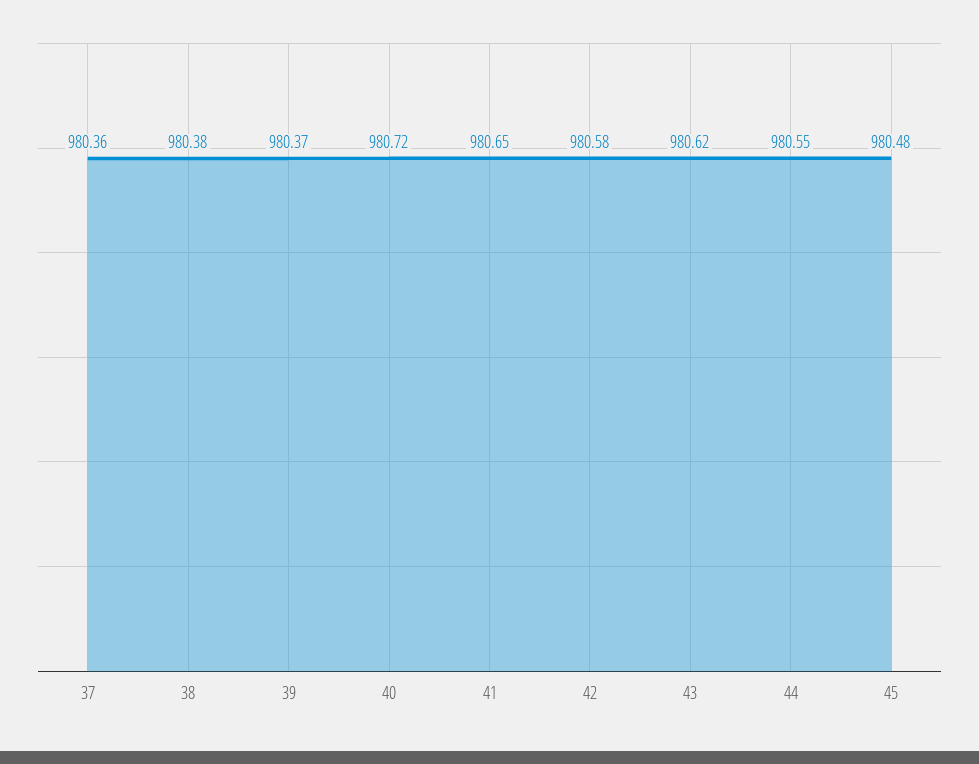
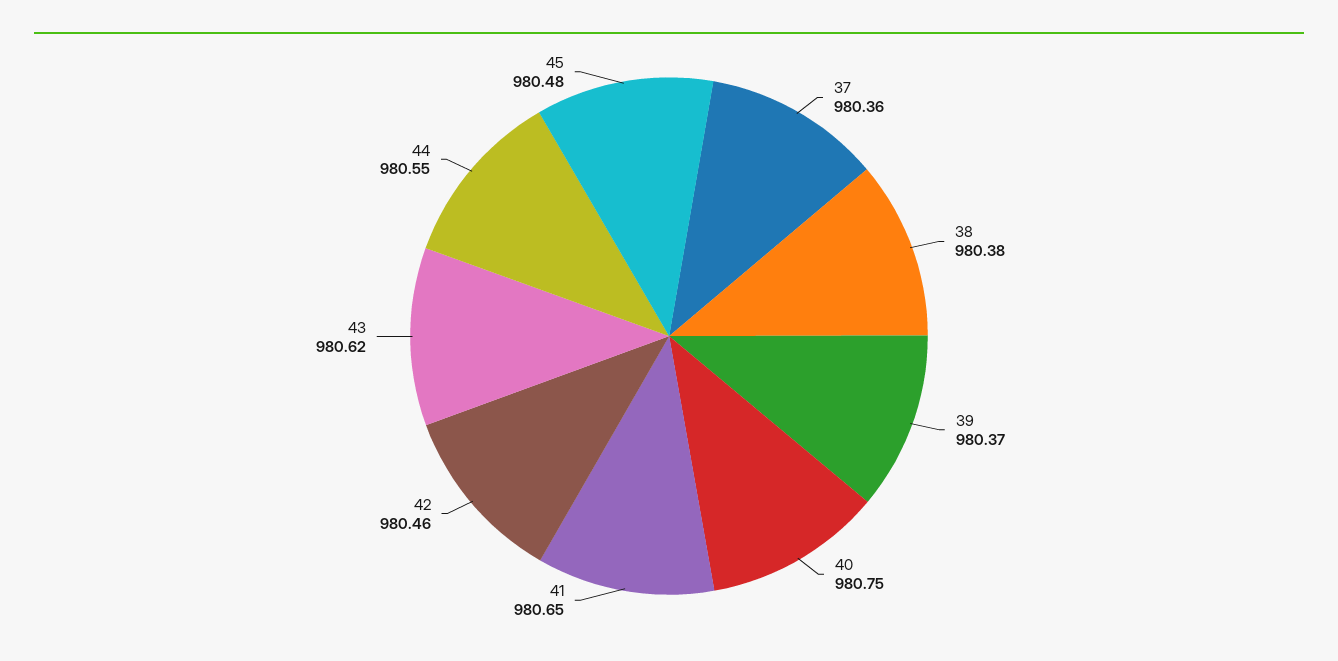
  {
    "37": 980.36,
    "38": 980.38,
    "39": 980.37,
-   "40": 980.72,
+   "40": 980.75,
    "41": 980.65,
-   "42": 980.58,
+   "42": 980.46,
    "43": 980.62,
    "44": 980.55,
    "45": 980.48
  }

